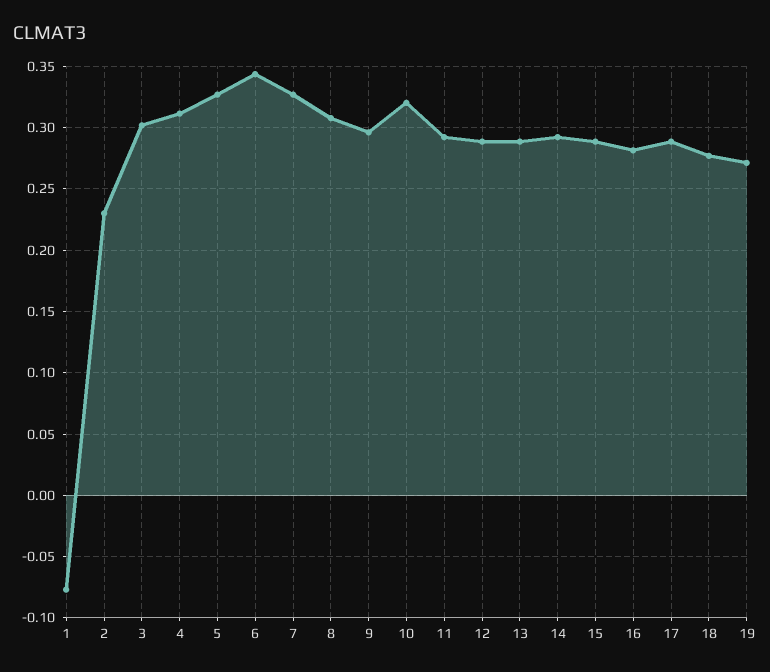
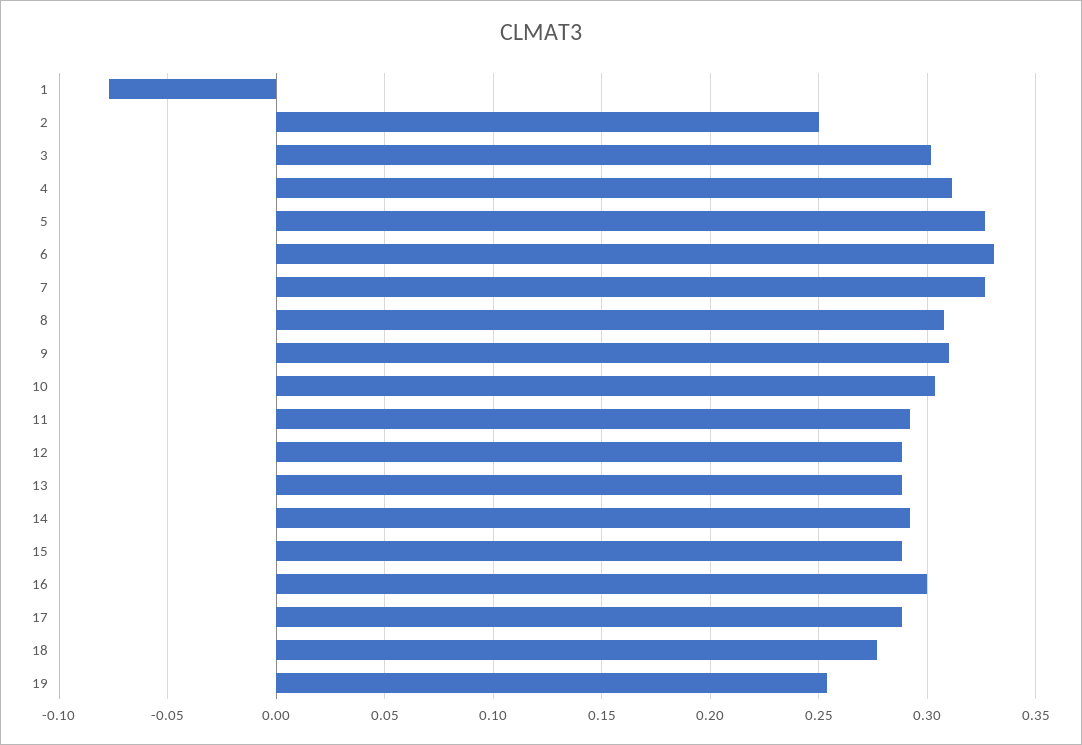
  {
    "1": -0.075,
-   "2": 0.23,
+   "2": 0.25,
    "3": 0.3,
    "4": 0.31,
    "5": 0.325,
-   "6": 0.345,
+   "6": 0.33,
    "7": 0.325,
    "8": 0.31,
-   "9": 0.295,
+   "9": 0.31,
-   "10": 0.32,
+   "10": 0.305,
    "11": 0.29,
    "12": 0.29,
    "13": 0.29,
    "14": 0.29,
    "15": 0.29,
-   "16": 0.28,
+   "16": 0.3,
    "17": 0.29,
    "18": 0.275,
-   "19": 0.27
+   "19": 0.255
  }

